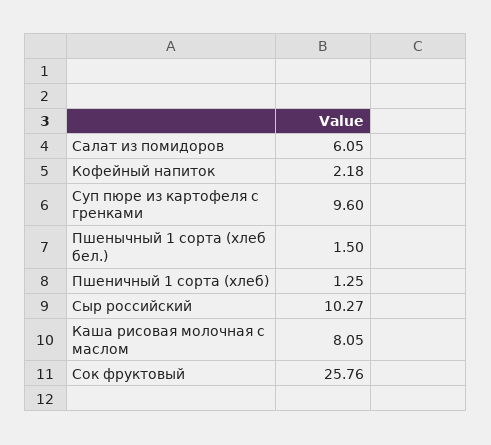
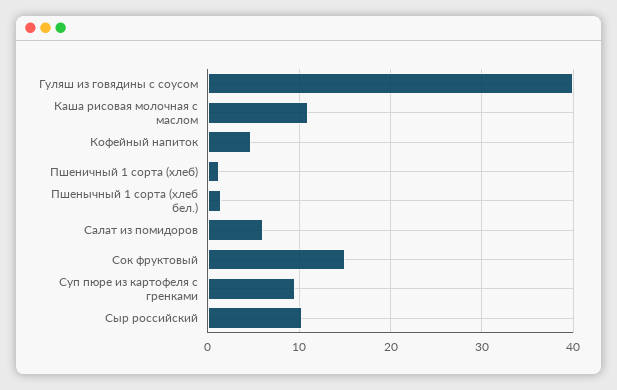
  {
    "Салат из помидоров": 6.05,
-   "Кофейный напиток": 2.18,
+   "Кофейный напиток": 5,
    "Суп пюре из картофеля с гренками": 9.6,
    "Пшенычный 1 сорта (хлеб бел.)": 1.5,
    "Пшеничный 1 сорта (хлеб)": 1.25,
    "Сыр российский": 10.27,
-   "Каша рисовая молочная с маслом": 8.05,
+   "Каша рисовая молочная с маслом": 11,
-   "Сок фруктовый": 25.76
+   "Сок фруктовый": 15,
+   "Гуляш из говядины с соусом": 40
  }

